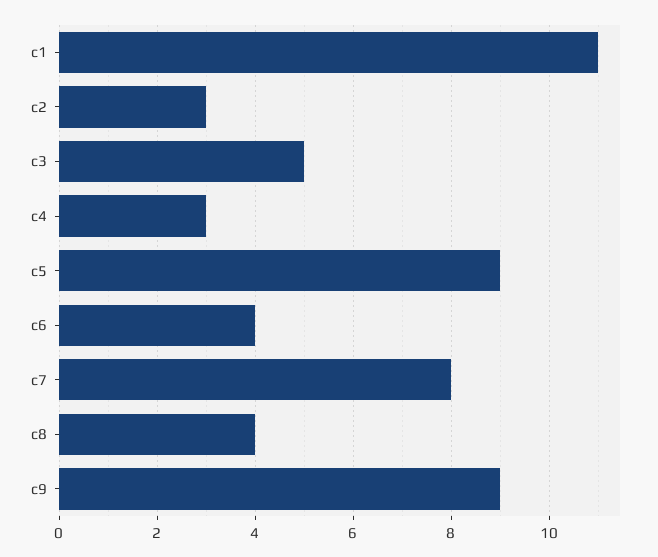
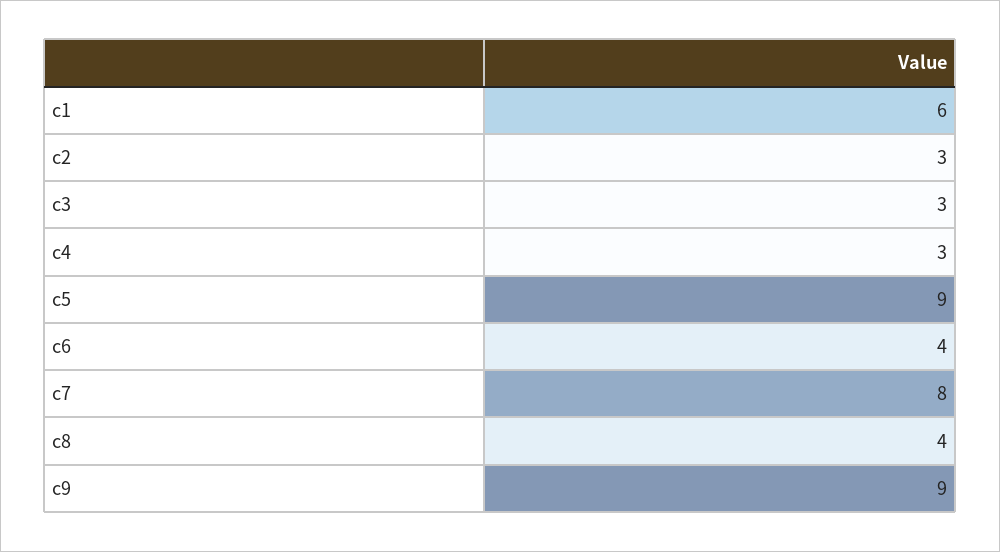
  {
-   "c1": 11,
+   "c1": 6,
    "c2": 3,
-   "c3": 5,
+   "c3": 3,
    "c4": 3,
    "c5": 9,
    "c6": 4,
    "c7": 8,
    "c8": 4,
    "c9": 9
  }

